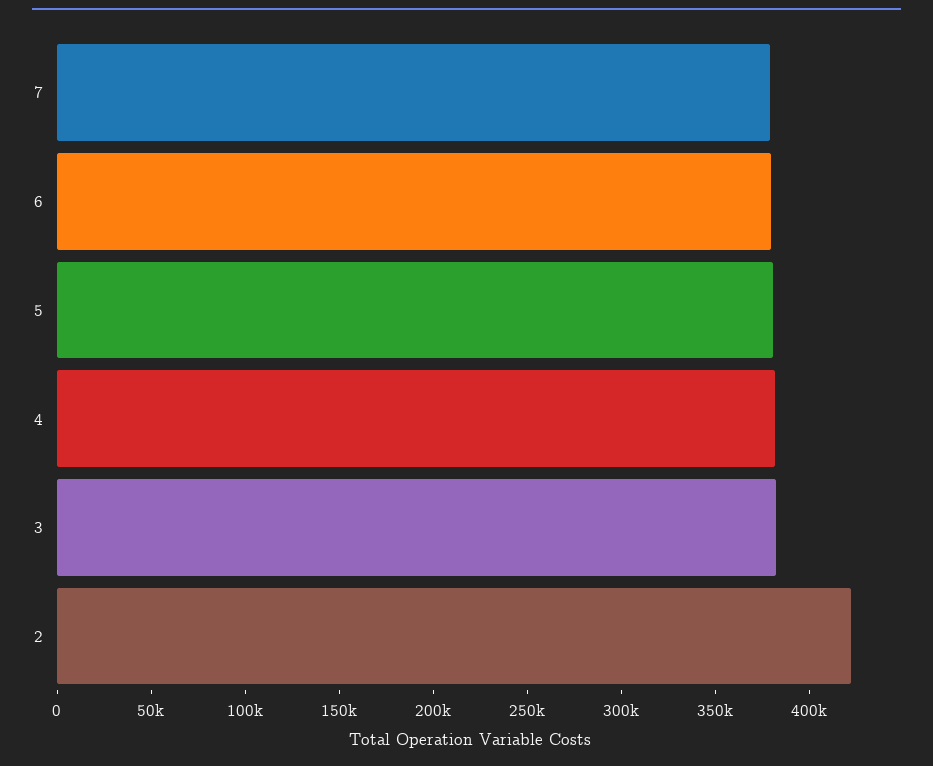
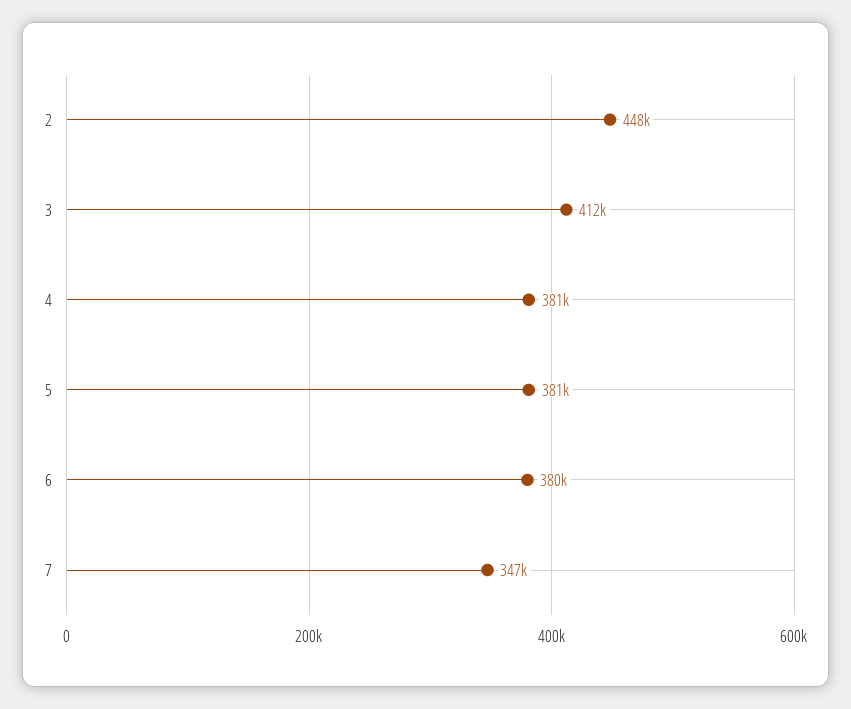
  {
-   "7": 380000,
+   "7": 347000,
    "6": 380000,
    "5": 381000,
    "4": 381000,
-   "3": 380000,
+   "3": 412000,
-   "2": 420000
+   "2": 448000
  }

